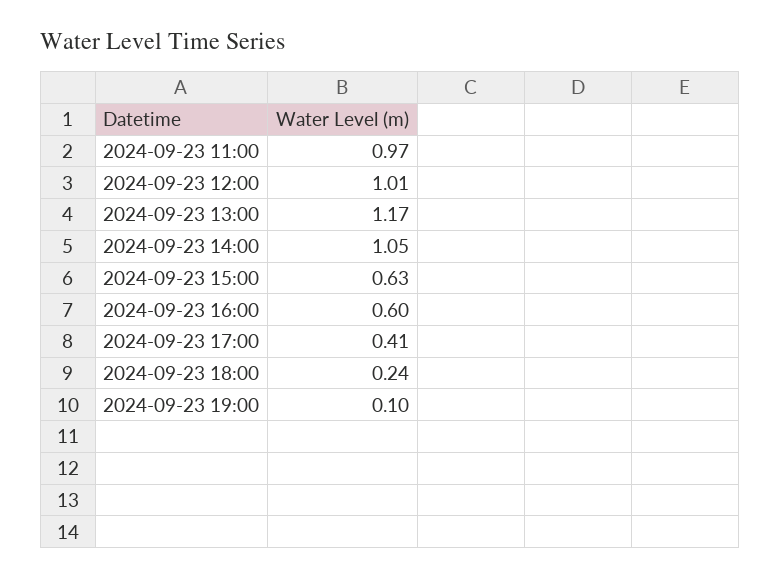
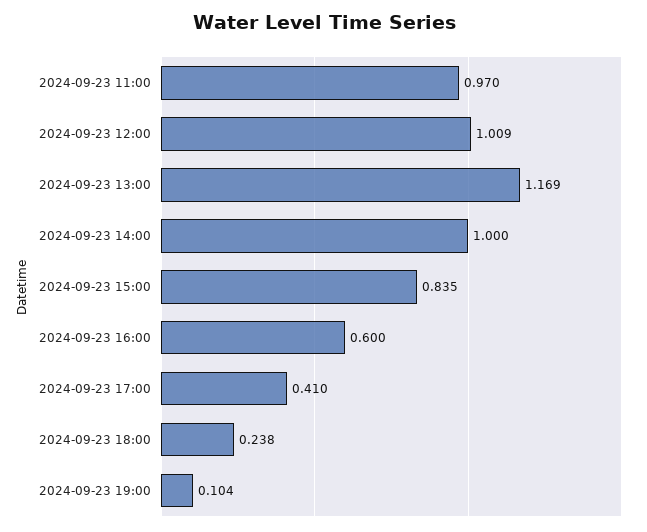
  {
    "2024-09-23 11:00": 0.97,
    "2024-09-23 12:00": 1.009,
    "2024-09-23 13:00": 1.169,
-   "2024-09-23 14:00": 1.05,
+   "2024-09-23 14:00": 1,
-   "2024-09-23 15:00": 0.63,
+   "2024-09-23 15:00": 0.835,
    "2024-09-23 16:00": 0.6,
    "2024-09-23 17:00": 0.41,
    "2024-09-23 18:00": 0.238,
    "2024-09-23 19:00": 0.104
  }

